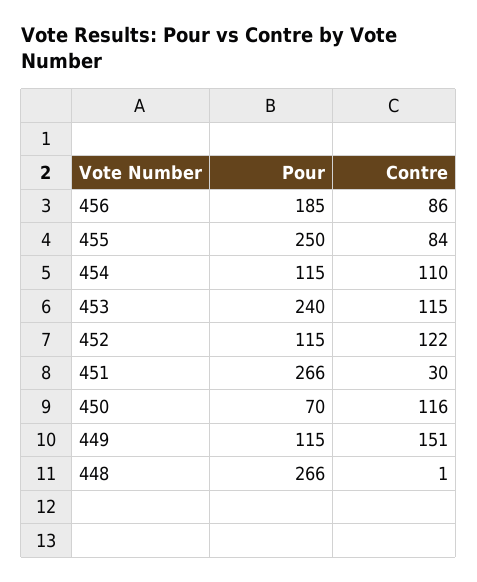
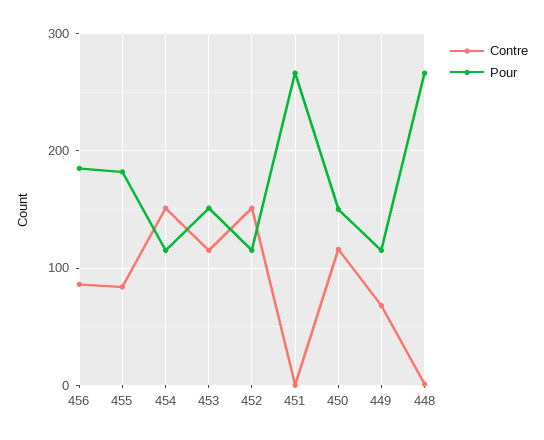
  {
    "Pour": {
      "456": 185,
-     "455": 250,
+     "455": 180,
      "454": 115,
-     "453": 240,
+     "453": 150,
      "452": 115,
      "451": 266,
-     "450": 70,
+     "450": 150,
      "449": 115,
      "448": 266
    },
    "Contre": {
      "456": 86,
      "455": 84,
-     "454": 110,
+     "454": 150,
      "453": 115,
-     "452": 122,
+     "452": 150,
-     "451": 30,
+     "451": 0,
      "450": 116,
-     "449": 151,
+     "449": 70,
      "448": 1
    }
  }

